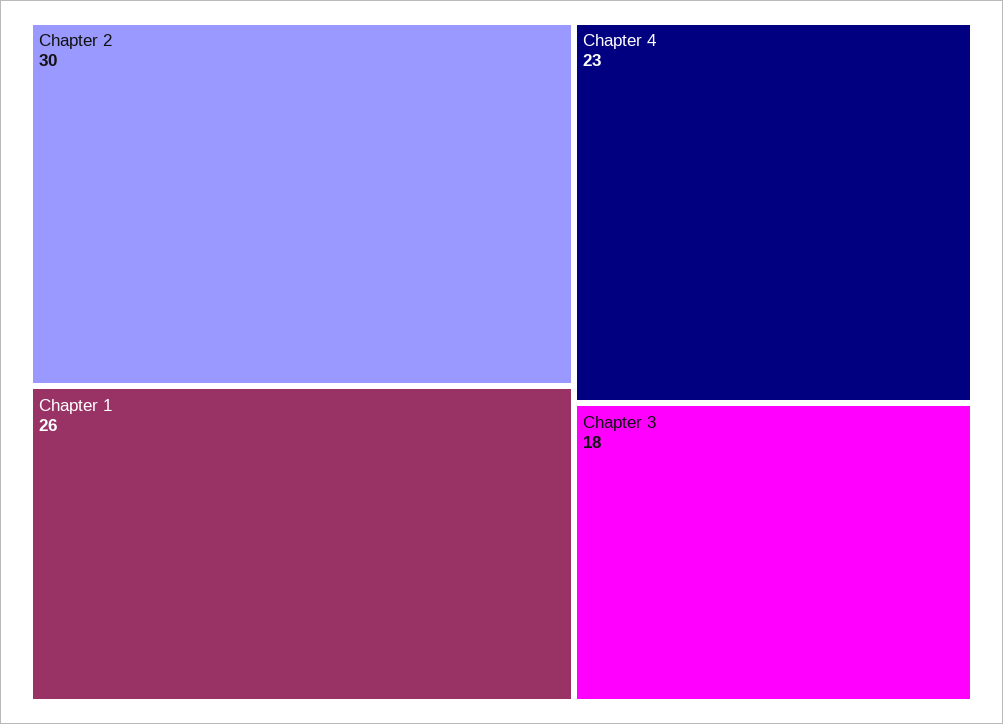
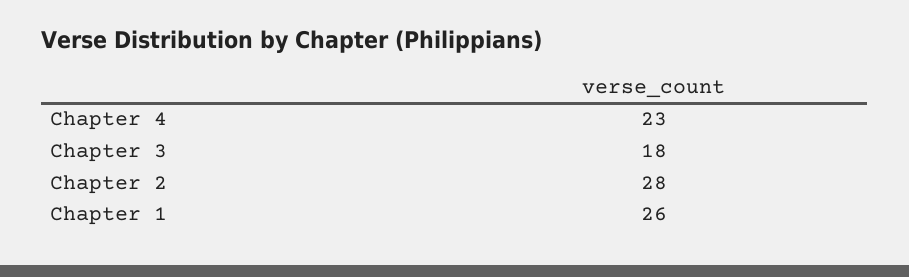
  {
-   "Chapter 2": 30,
+   "Chapter 2": 28,
    "Chapter 1": 26,
    "Chapter 4": 23,
    "Chapter 3": 18
  }

